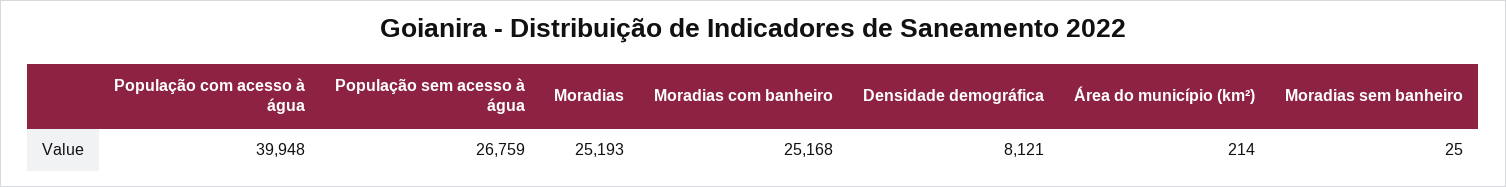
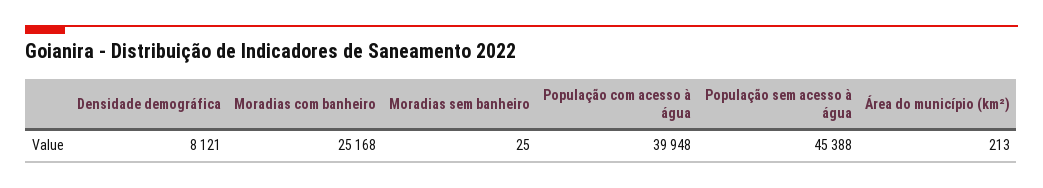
  {
    "População com acesso à água": 39948,
-   "População sem acesso à água": 26759,
+   "População sem acesso à água": 45388,
-   "Moradias": 25193,
    "Moradias com banheiro": 25168,
    "Densidade demográfica": 8121,
-   "Área do município (km²)": 214,
+   "Área do município (km²)": 213,
    "Moradias sem banheiro": 25
  }

